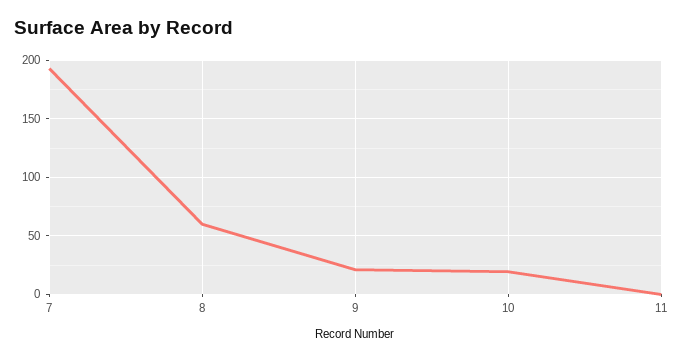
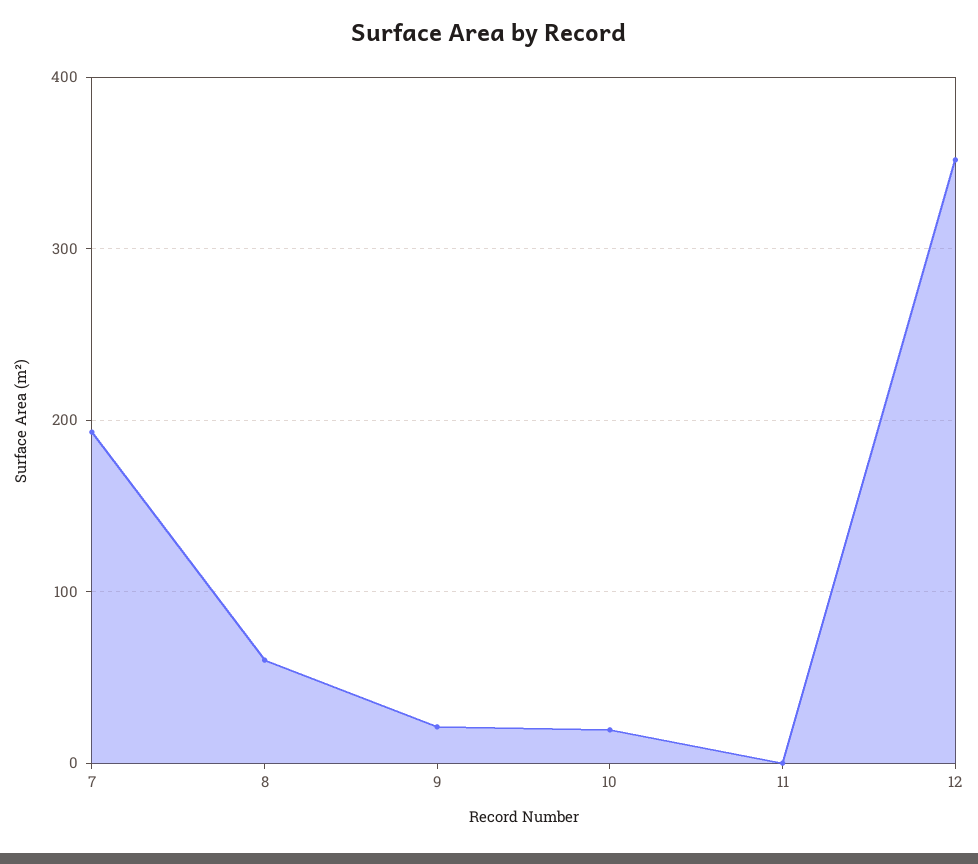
  {
    "7": 190,
    "8": 60,
    "9": 20,
    "10": 20,
-   "11": 0
+   "11": 0,
+   "12": 350
  }

